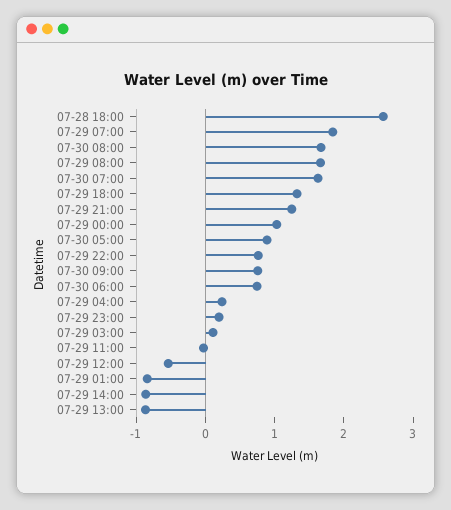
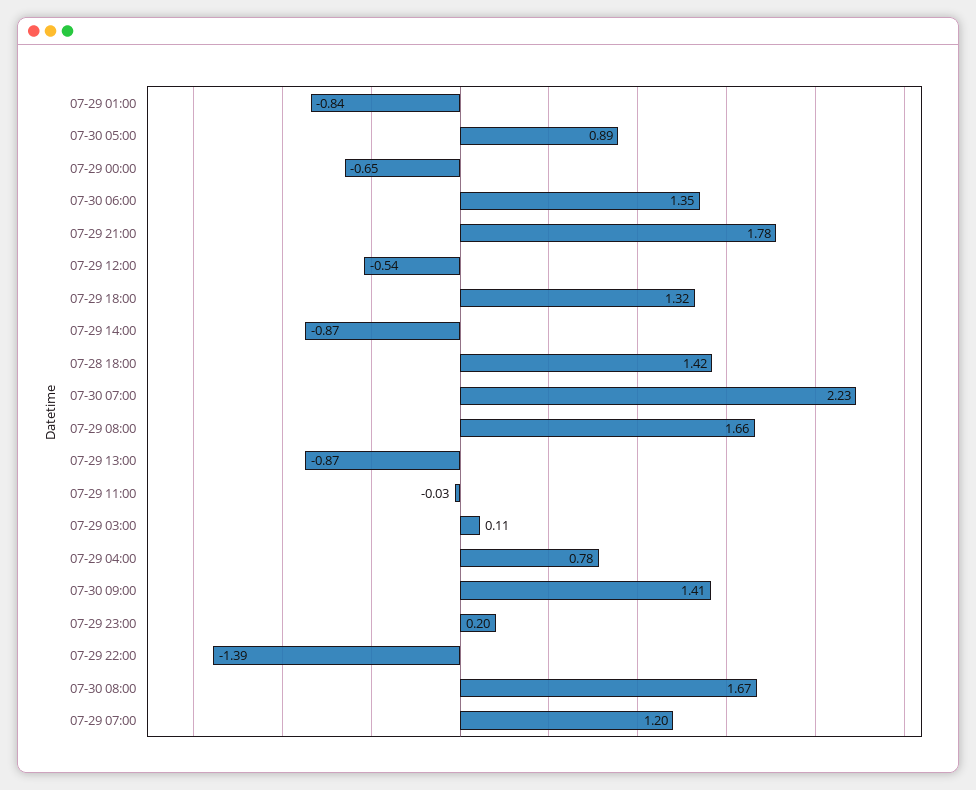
  {
-   "07-28 18:00": 2.6,
+   "07-28 18:00": 1.42,
-   "07-29 07:00": 1.8,
+   "07-29 07:00": 1.2,
    "07-30 08:00": 1.67,
    "07-29 08:00": 1.66,
-   "07-30 07:00": 1.6,
+   "07-30 07:00": 2.23,
    "07-29 18:00": 1.32,
-   "07-29 21:00": 1.2,
+   "07-29 21:00": 1.78,
-   "07-29 00:00": 1,
+   "07-29 00:00": -0.65,
    "07-30 05:00": 0.89,
-   "07-29 22:00": 0.8,
+   "07-29 22:00": -1.39,
-   "07-30 09:00": 0.8,
+   "07-30 09:00": 1.41,
-   "07-30 06:00": 0.8,
+   "07-30 06:00": 1.35,
-   "07-29 04:00": 0.2,
+   "07-29 04:00": 0.78,
    "07-29 23:00": 0.2,
    "07-29 03:00": 0.11,
    "07-29 11:00": -0.03,
    "07-29 12:00": -0.54,
    "07-29 01:00": -0.84,
    "07-29 14:00": -0.87,
    "07-29 13:00": -0.87
  }

